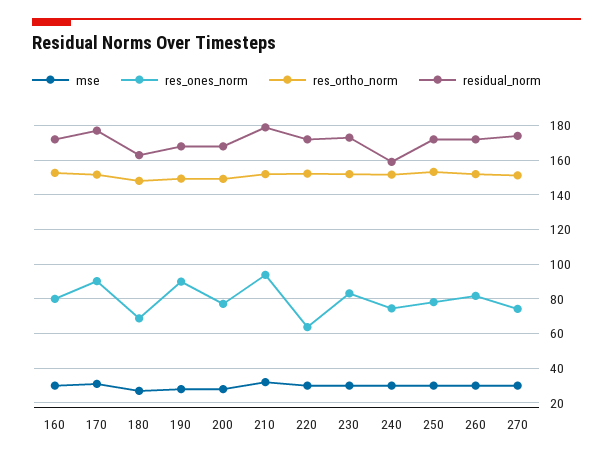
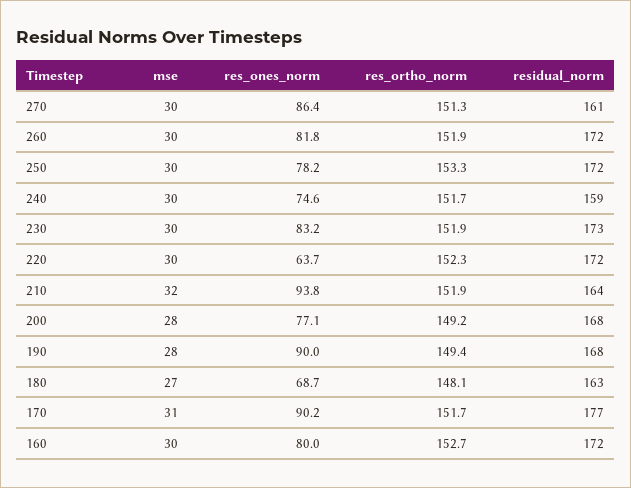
  {
    "mse": {
      "160": 30,
      "170": 31,
      "180": 27,
      "190": 28,
      "200": 28,
      "210": 32,
      "220": 30,
      "230": 30,
      "240": 30,
      "250": 30,
      "260": 30,
      "270": 30
    },
    "res_ones_norm": {
      "160": 80,
      "170": 90.2,
      "180": 68.7,
      "190": 90,
      "200": 77.1,
      "210": 93.8,
      "220": 63.7,
      "230": 83.2,
      "240": 74.6,
      "250": 78.2,
      "260": 81.8,
-     "270": 75
+     "270": 86.4
    },
    "res_ortho_norm": {
      "160": 152.7,
      "170": 151.7,
      "180": 148.1,
      "190": 149.4,
      "200": 149.2,
      "210": 151.9,
      "220": 152.3,
      "230": 151.9,
      "240": 151.7,
      "250": 153.3,
      "260": 151.9,
      "270": 151.3
    },
    "residual_norm": {
      "160": 172,
      "170": 177,
      "180": 163,
      "190": 168,
      "200": 168,
-     "210": 180,
+     "210": 164,
      "220": 172,
      "230": 173,
      "240": 159,
      "250": 172,
      "260": 172,
-     "270": 175
+     "270": 161
    }
  }

